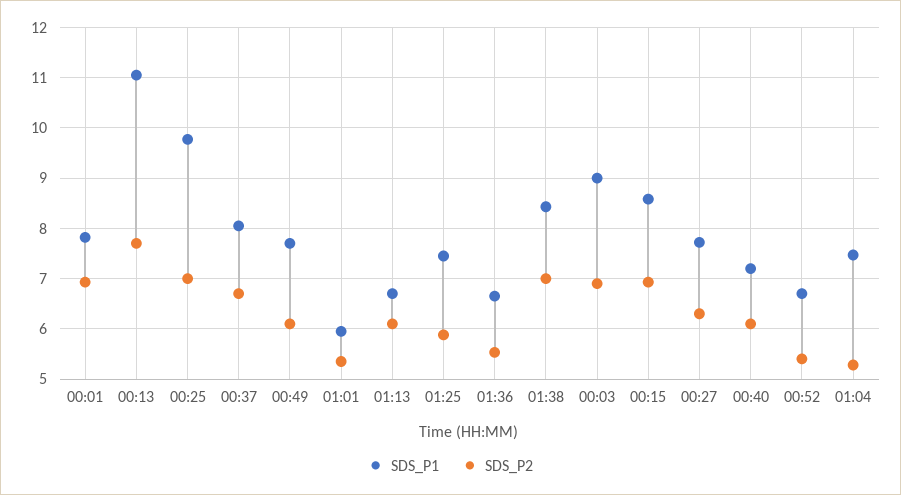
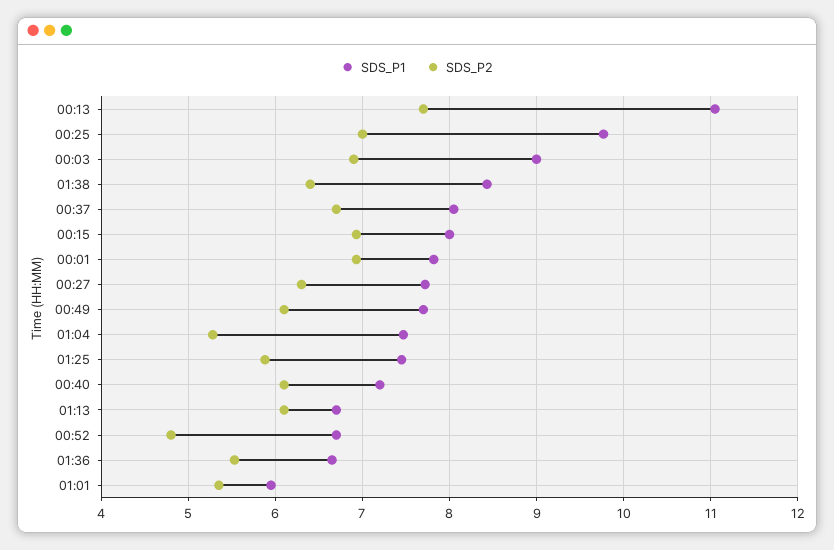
  {
    "SDS_P1": {
      "00:01": 7.8,
      "00:13": 11.1,
      "00:25": 9.8,
      "00:37": 8.1,
      "00:49": 7.7,
      "01:01": 6,
      "01:13": 6.7,
      "01:25": 7.5,
      "01:36": 6.7,
      "01:38": 8.4,
      "00:03": 9,
-     "00:15": 8.6,
+     "00:15": 8,
      "00:27": 7.7,
      "00:40": 7.2,
      "00:52": 6.7,
      "01:04": 7.5
    },
    "SDS_P2": {
      "00:01": 6.9,
      "00:13": 7.7,
      "00:25": 7,
      "00:37": 6.7,
      "00:49": 6.1,
      "01:01": 5.4,
      "01:13": 6.1,
      "01:25": 5.9,
      "01:36": 5.5,
-     "01:38": 7,
+     "01:38": 6.4,
      "00:03": 6.9,
      "00:15": 6.9,
      "00:27": 6.3,
      "00:40": 6.1,
-     "00:52": 5.4,
+     "00:52": 4.8,
      "01:04": 5.3
    }
  }

